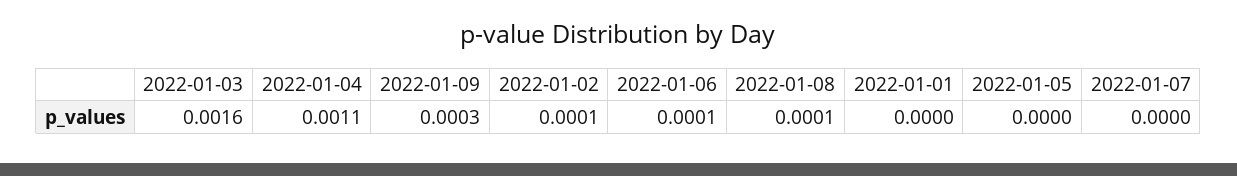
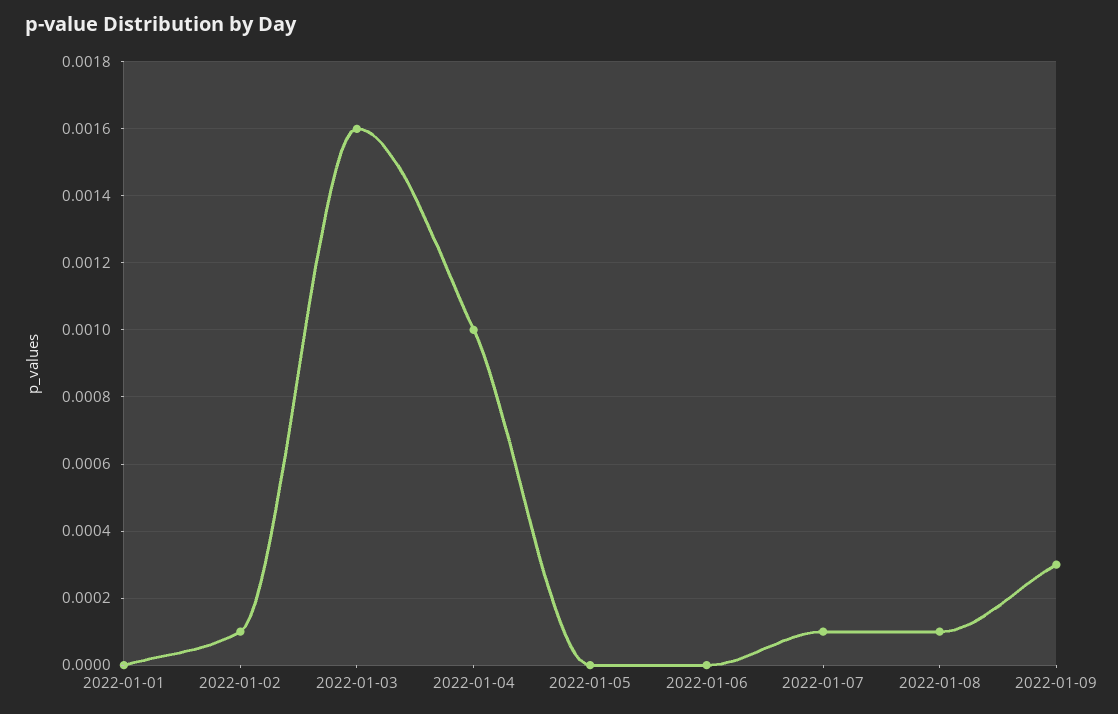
  {
    "2022-01-03": 0.0016,
-   "2022-01-04": 0.0011,
+   "2022-01-04": 0.001,
    "2022-01-09": 0.0003,
    "2022-01-02": 0.0001,
-   "2022-01-06": 0.0001,
+   "2022-01-06": 0,
    "2022-01-08": 0.0001,
    "2022-01-01": 0,
    "2022-01-05": 0,
-   "2022-01-07": 0
+   "2022-01-07": 0.0001
  }

